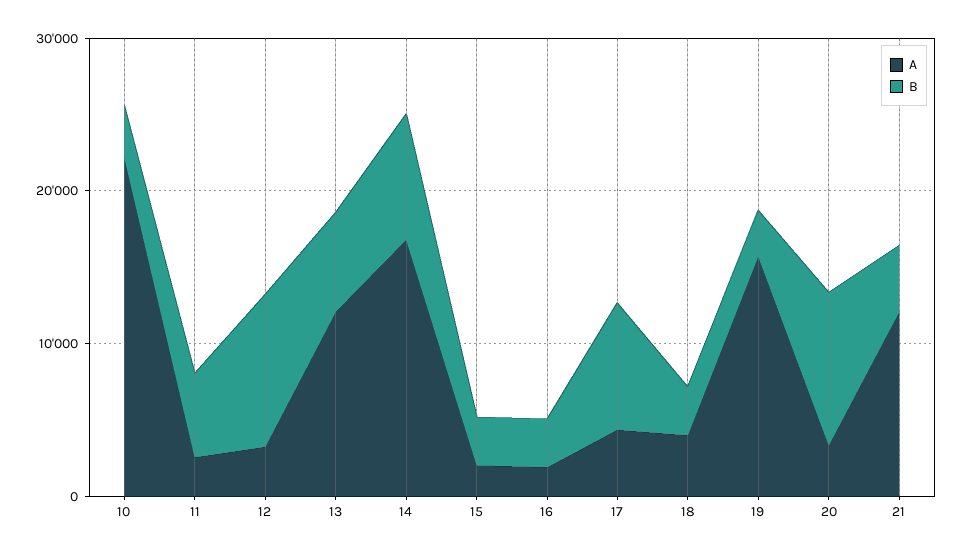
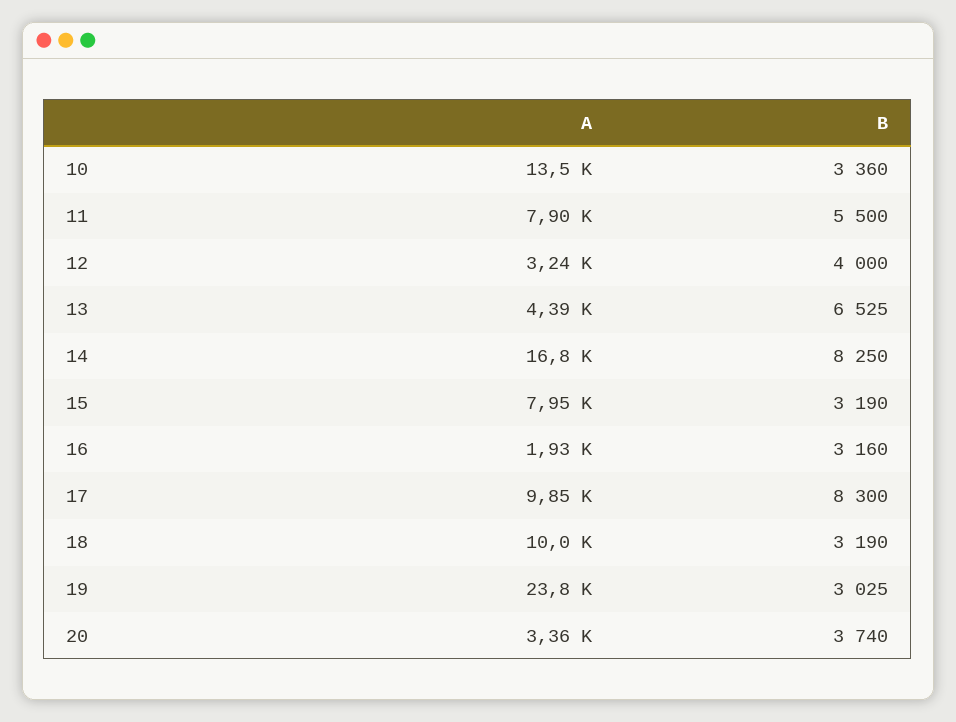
  {
    "A": {
-     "10": 22000,
+     "10": 13500,
-     "11": 2000,
+     "11": 7900,
      "12": 3240,
-     "13": 12000,
+     "13": 4390,
      "14": 16800,
-     "15": 2000,
+     "15": 7950,
      "16": 1930,
-     "17": 4000,
+     "17": 9850,
-     "18": 4000,
+     "18": 10000,
-     "19": 16000,
+     "19": 23800,
-     "20": 3360,
+     "20": 3360
-     "21": 12000
    },
    "B": {
      "10": 3360,
      "11": 5500,
-     "12": 10000,
+     "12": 4000,
      "13": 6525,
      "14": 8250,
      "15": 3190,
      "16": 3160,
      "17": 8300,
      "18": 3190,
      "19": 3025,
-     "20": 10000,
+     "20": 3740
-     "21": 4000
    }
  }

